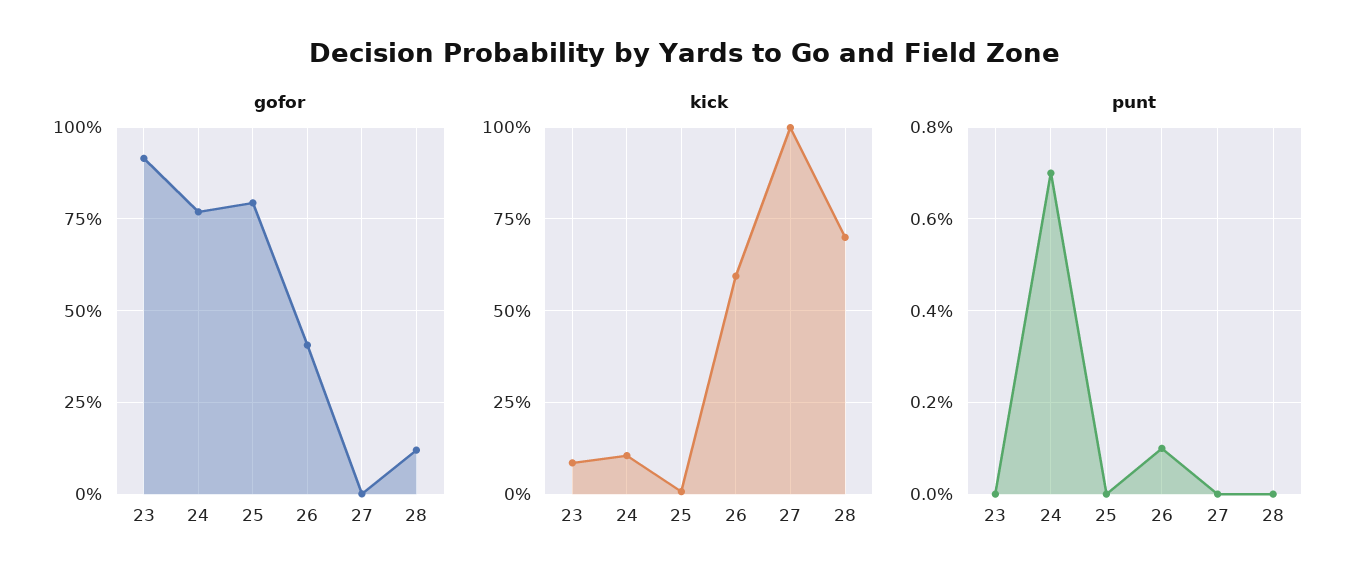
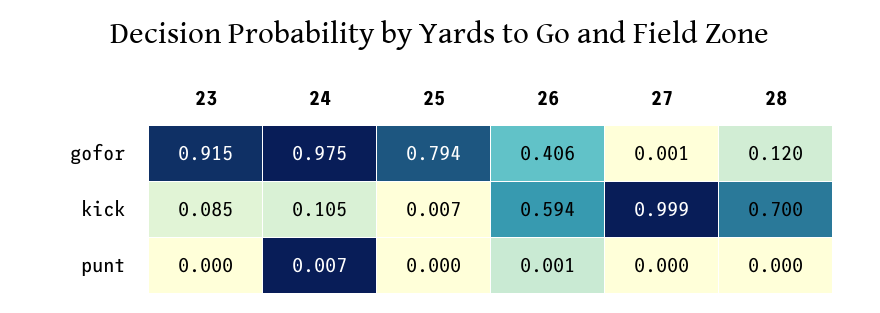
  {
    "gofor": {
      "23": 0.915,
-     "24": 0.775,
+     "24": 0.975,
      "25": 0.794,
      "26": 0.406,
      "27": 0.001,
      "28": 0.12
    },
    "kick": {
      "23": 0.085,
      "24": 0.105,
      "25": 0.007,
      "26": 0.594,
      "27": 0.999,
      "28": 0.7
    },
    "punt": {
      "23": 0,
      "24": 0.007,
      "25": 0,
      "26": 0.001,
      "27": 0,
      "28": 0
    }
  }

